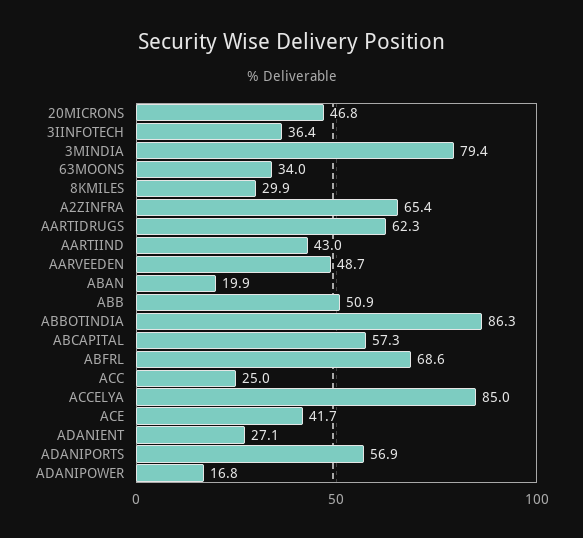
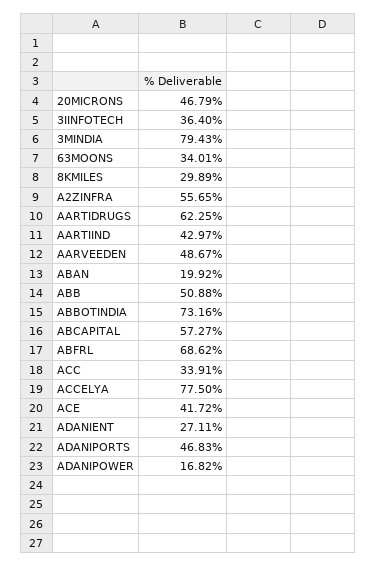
  {
    "20MICRONS": 46.79,
    "3IINFOTECH": 36.4,
    "3MINDIA": 79.43,
    "63MOONS": 34.01,
    "8KMILES": 29.89,
-   "A2ZINFRA": 65.4,
+   "A2ZINFRA": 55.65,
    "AARTIDRUGS": 62.25,
    "AARTIIND": 42.97,
    "AARVEEDEN": 48.67,
    "ABAN": 19.92,
    "ABB": 50.88,
-   "ABBOTINDIA": 86.3,
+   "ABBOTINDIA": 73.16,
    "ABCAPITAL": 57.27,
    "ABFRL": 68.62,
-   "ACC": 25,
+   "ACC": 33.91,
-   "ACCELYA": 85,
+   "ACCELYA": 77.5,
    "ACE": 41.72,
    "ADANIENT": 27.11,
-   "ADANIPORTS": 56.9,
+   "ADANIPORTS": 46.83,
    "ADANIPOWER": 16.82
  }

